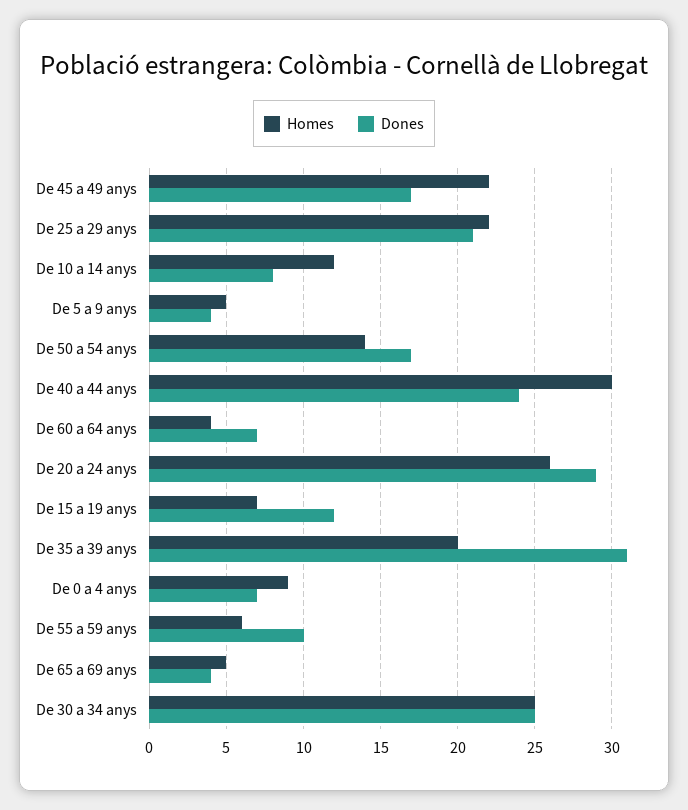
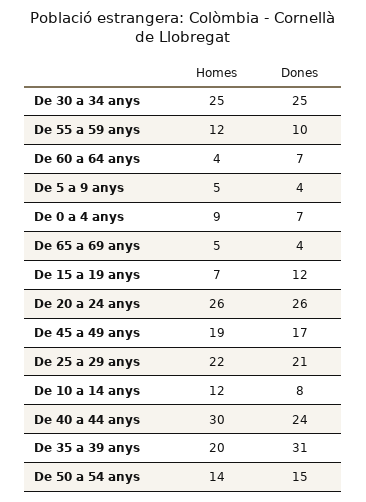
  {
    "Homes": {
-     "De 45 a 49 anys": 22,
+     "De 45 a 49 anys": 19,
      "De 25 a 29 anys": 22,
      "De 10 a 14 anys": 12,
      "De 5 a 9 anys": 5,
      "De 50 a 54 anys": 14,
      "De 40 a 44 anys": 30,
      "De 60 a 64 anys": 4,
      "De 20 a 24 anys": 26,
      "De 15 a 19 anys": 7,
      "De 35 a 39 anys": 20,
      "De 0 a 4 anys": 9,
-     "De 55 a 59 anys": 6,
+     "De 55 a 59 anys": 12,
      "De 65 a 69 anys": 5,
      "De 30 a 34 anys": 25
    },
    "Dones": {
      "De 45 a 49 anys": 17,
      "De 25 a 29 anys": 21,
      "De 10 a 14 anys": 8,
      "De 5 a 9 anys": 4,
-     "De 50 a 54 anys": 17,
+     "De 50 a 54 anys": 15,
      "De 40 a 44 anys": 24,
      "De 60 a 64 anys": 7,
-     "De 20 a 24 anys": 29,
+     "De 20 a 24 anys": 26,
      "De 15 a 19 anys": 12,
      "De 35 a 39 anys": 31,
      "De 0 a 4 anys": 7,
      "De 55 a 59 anys": 10,
      "De 65 a 69 anys": 4,
      "De 30 a 34 anys": 25
    }
  }

